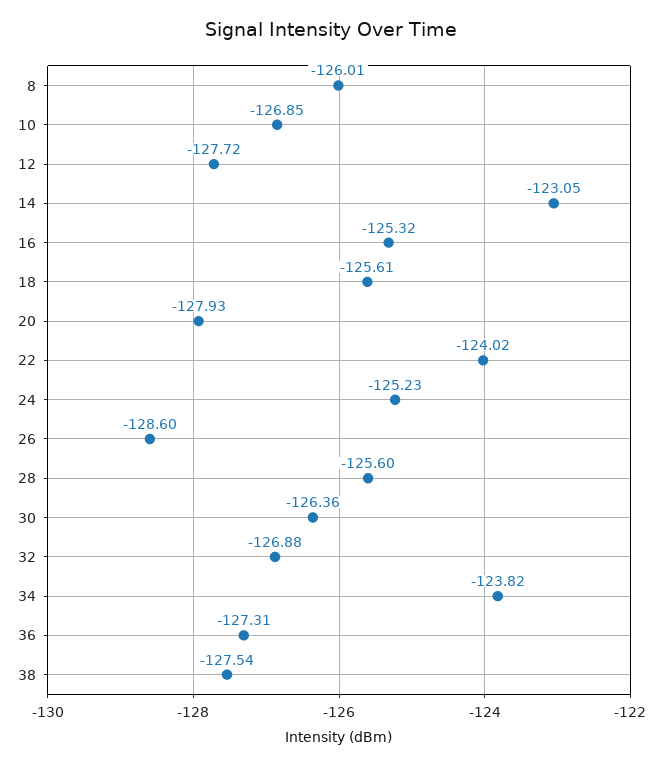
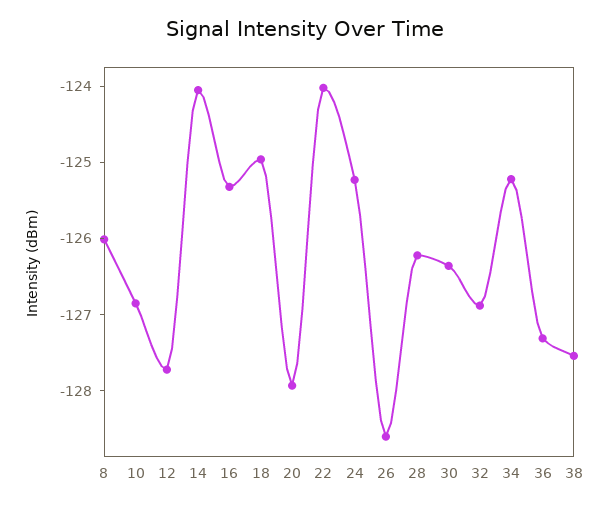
  {
    "8": -126.01,
    "10": -126.85,
    "12": -127.72,
-   "14": -123.05,
+   "14": -124,
    "16": -125.32,
-   "18": -125.61,
+   "18": -125,
    "20": -127.93,
    "22": -124.02,
    "24": -125.23,
    "26": -128.6,
-   "28": -125.6,
+   "28": -126.2,
    "30": -126.36,
    "32": -126.88,
-   "34": -123.82,
+   "34": -125.2,
    "36": -127.31,
    "38": -127.54
  }

